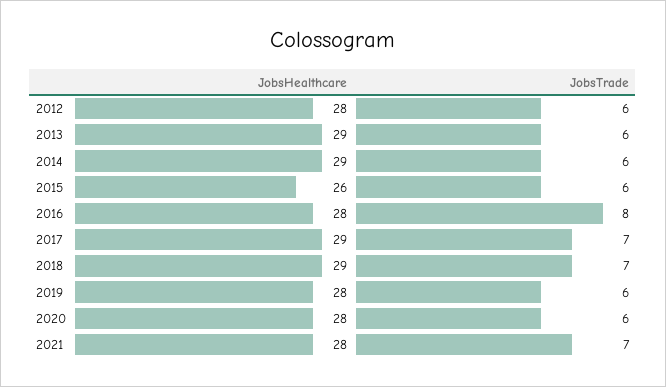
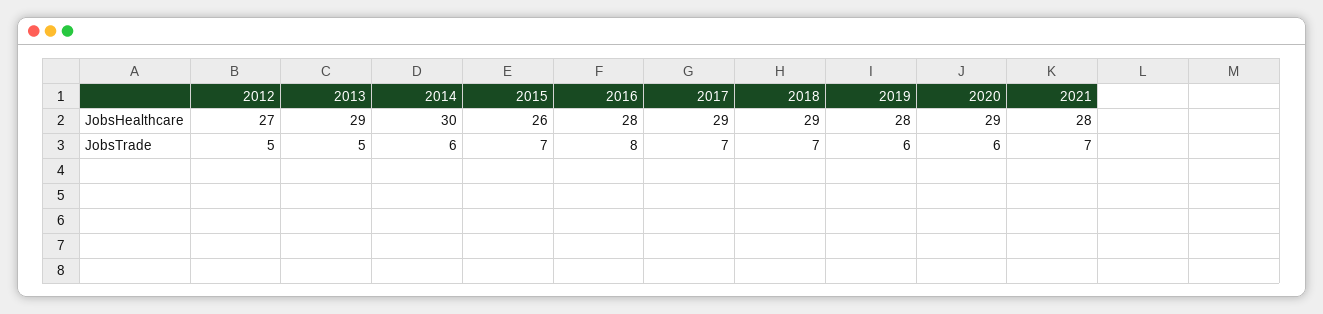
  {
    "JobsHealthcare": {
-     "2012": 28,
+     "2012": 27,
      "2013": 29,
-     "2014": 29,
+     "2014": 30,
      "2015": 26,
      "2016": 28,
      "2017": 29,
      "2018": 29,
      "2019": 28,
-     "2020": 28,
+     "2020": 29,
      "2021": 28
    },
    "JobsTrade": {
-     "2012": 6,
+     "2012": 5,
-     "2013": 6,
+     "2013": 5,
      "2014": 6,
-     "2015": 6,
+     "2015": 7,
      "2016": 8,
      "2017": 7,
      "2018": 7,
      "2019": 6,
      "2020": 6,
      "2021": 7
    }
  }

